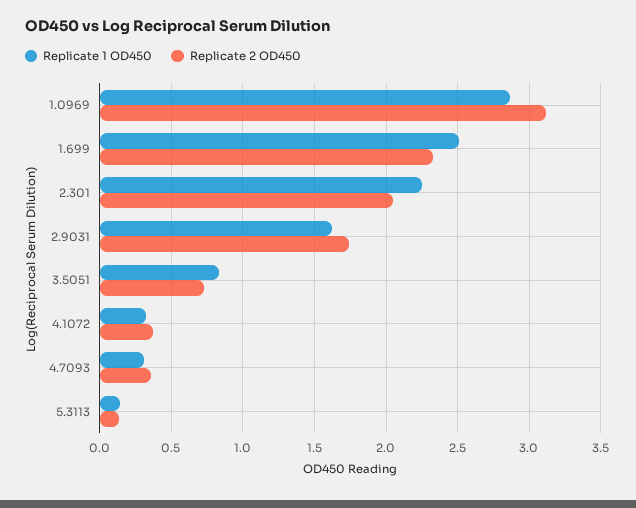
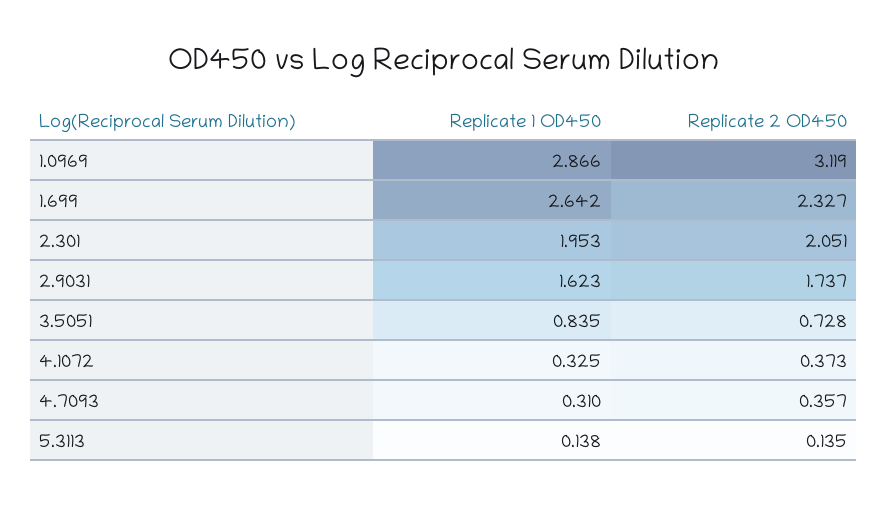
  {
    "Replicate 1 OD450": {
      "1.0969": 2.866,
-     "1.699": 2.5,
+     "1.699": 2.642,
-     "2.301": 2.25,
+     "2.301": 1.953,
      "2.9031": 1.623,
      "3.5051": 0.835,
      "4.1072": 0.325,
      "4.7093": 0.31,
      "5.3113": 0.138
    },
    "Replicate 2 OD450": {
      "1.0969": 3.119,
      "1.699": 2.327,
      "2.301": 2.051,
      "2.9031": 1.737,
      "3.5051": 0.728,
      "4.1072": 0.373,
      "4.7093": 0.357,
      "5.3113": 0.135
    }
  }

